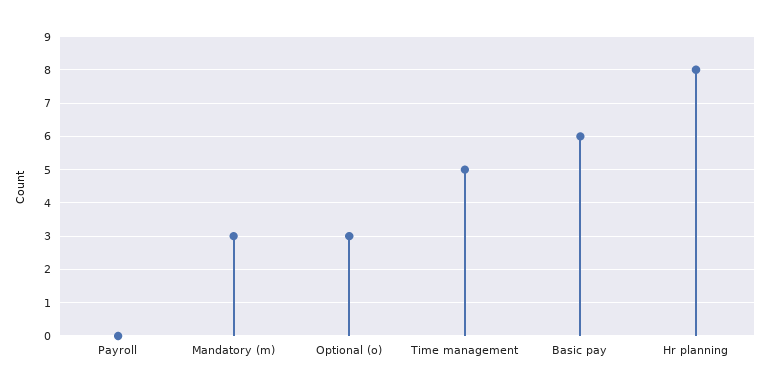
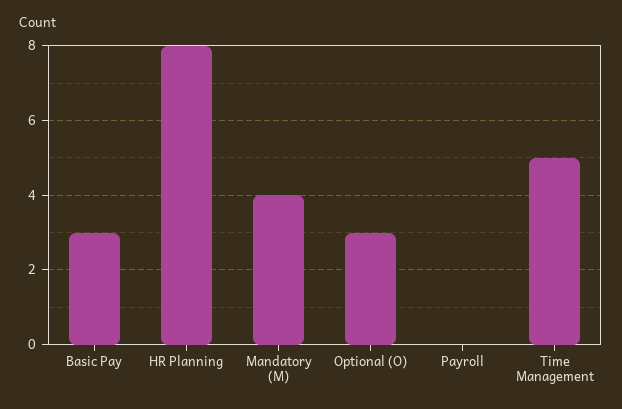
  {
    "Payroll": 0,
-   "Mandatory (m)": 3,
+   "Mandatory (m)": 4,
    "Optional (o)": 3,
    "Time management": 5,
-   "Basic pay": 6,
+   "Basic pay": 3,
    "Hr planning": 8
  }

